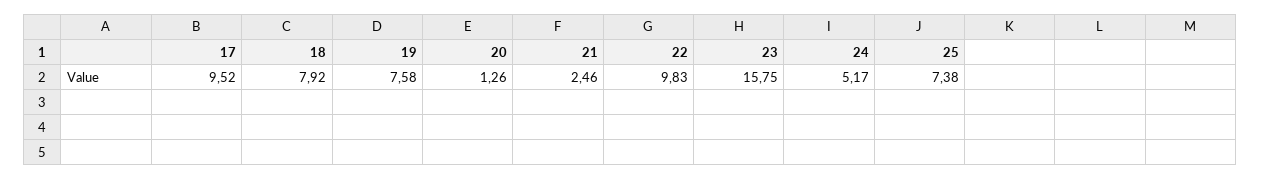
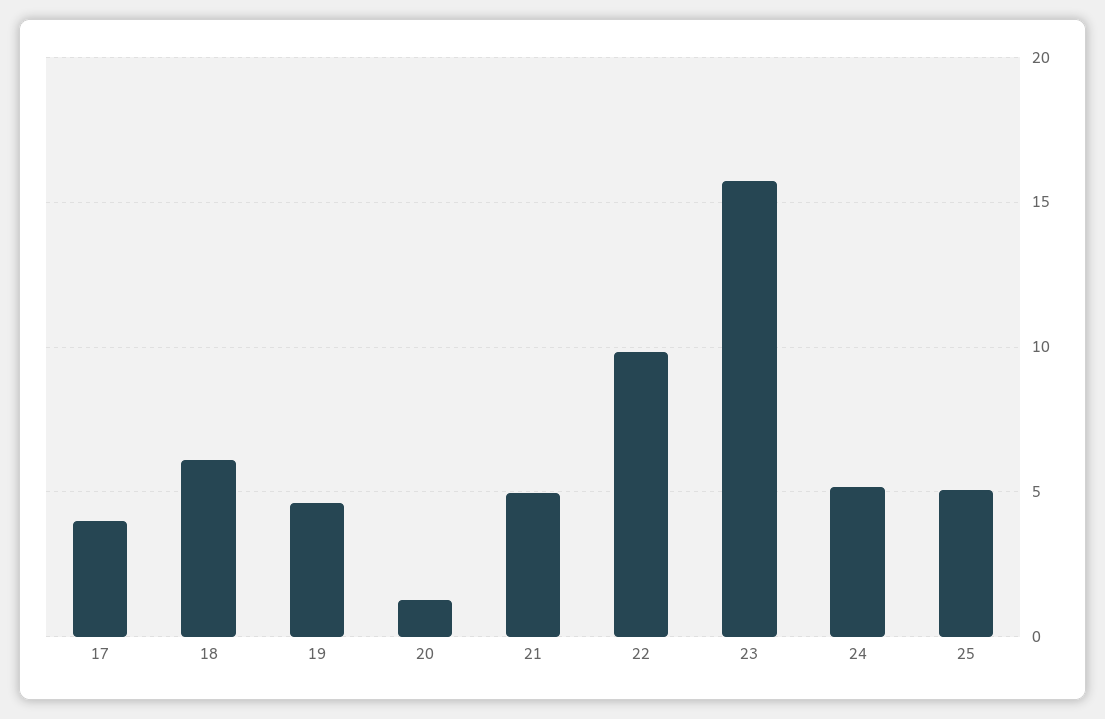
  {
-   "17": 9.52,
+   "17": 4,
-   "18": 7.92,
+   "18": 6,
-   "19": 7.58,
+   "19": 4.5,
    "20": 1.26,
-   "21": 2.46,
+   "21": 5,
    "22": 9.83,
    "23": 15.75,
    "24": 5.17,
-   "25": 7.38
+   "25": 5
  }

